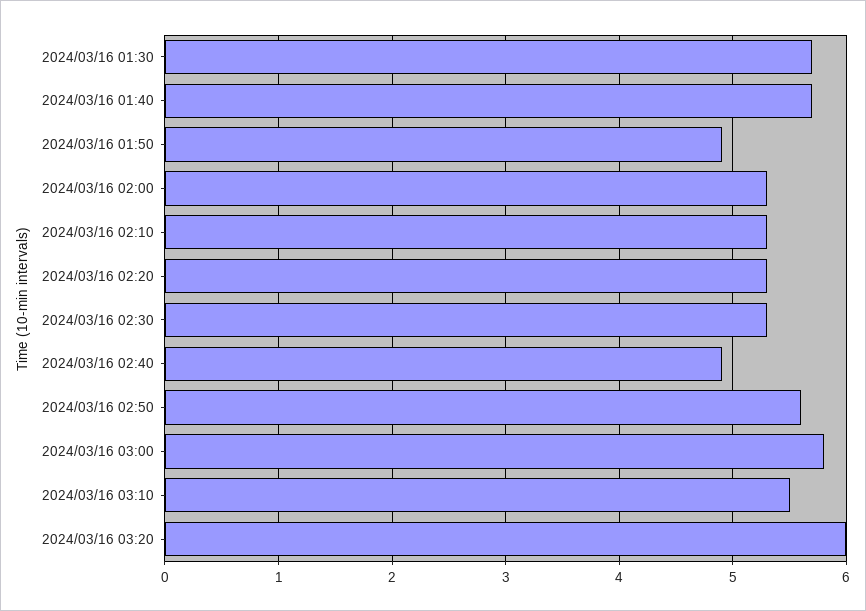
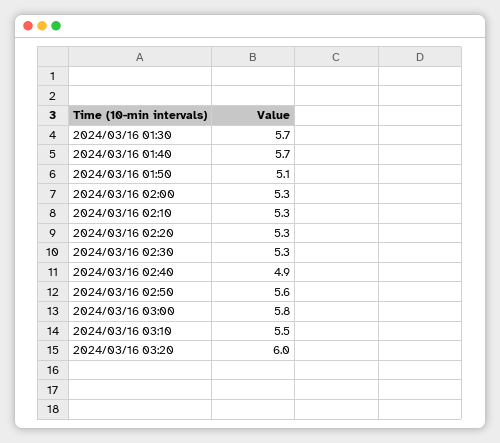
  {
    "2024/03/16 01:30": 5.7,
    "2024/03/16 01:40": 5.7,
-   "2024/03/16 01:50": 4.9,
+   "2024/03/16 01:50": 5.1,
    "2024/03/16 02:00": 5.3,
    "2024/03/16 02:10": 5.3,
    "2024/03/16 02:20": 5.3,
    "2024/03/16 02:30": 5.3,
    "2024/03/16 02:40": 4.9,
    "2024/03/16 02:50": 5.6,
    "2024/03/16 03:00": 5.8,
    "2024/03/16 03:10": 5.5,
    "2024/03/16 03:20": 6
  }

